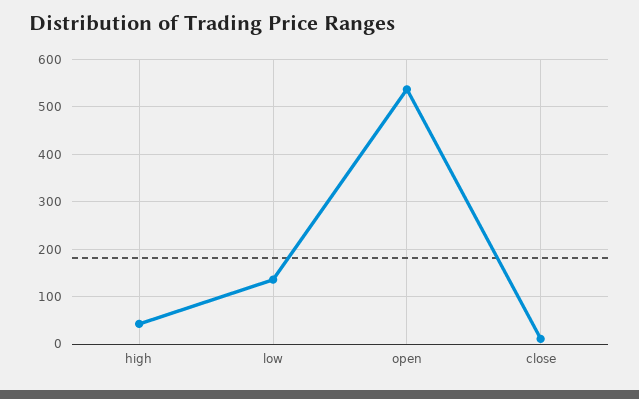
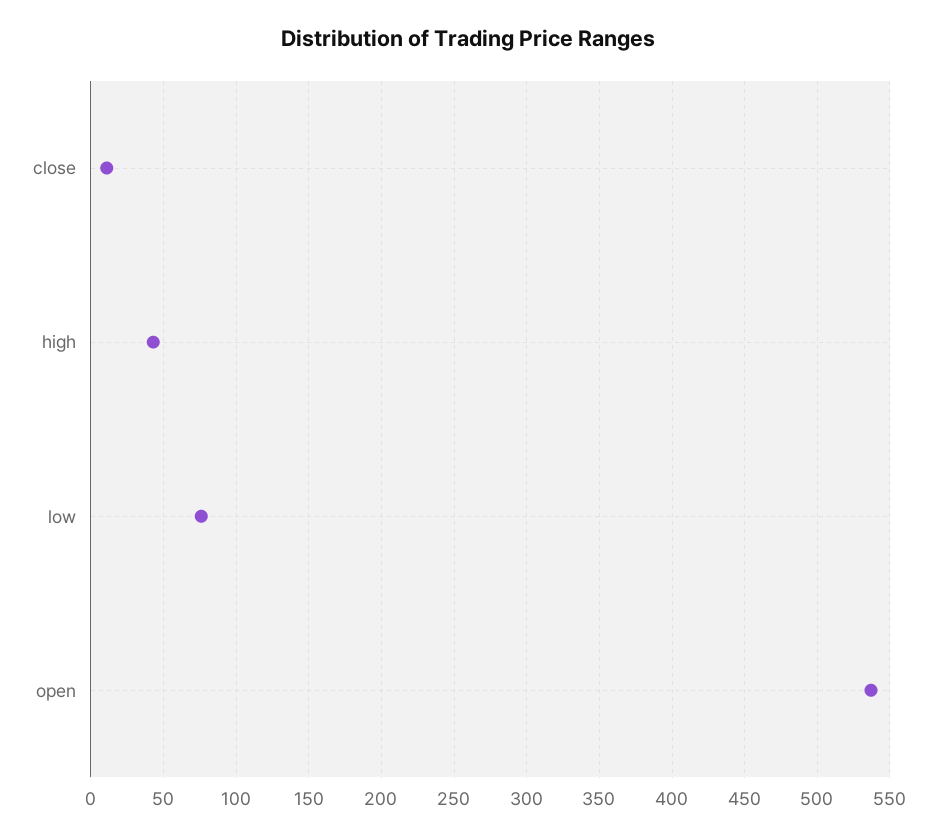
  {
    "high": 45,
-   "low": 140,
+   "low": 75,
    "open": 535,
    "close": 10
  }

